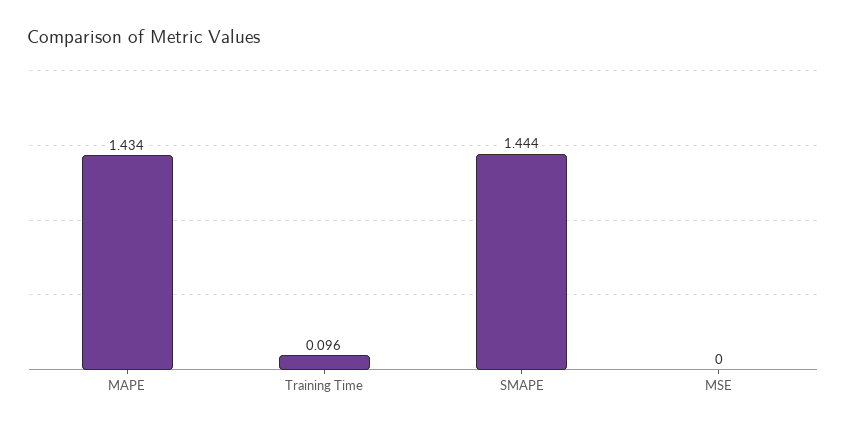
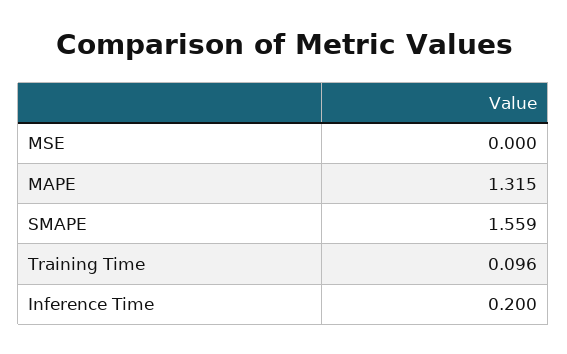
  {
-   "MAPE": 1.434,
+   "MAPE": 1.315,
    "Training Time": 0.096,
-   "SMAPE": 1.444,
+   "SMAPE": 1.559,
-   "MSE": 0
+   "MSE": 0,
+   "Inference Time": 0.2
  }

